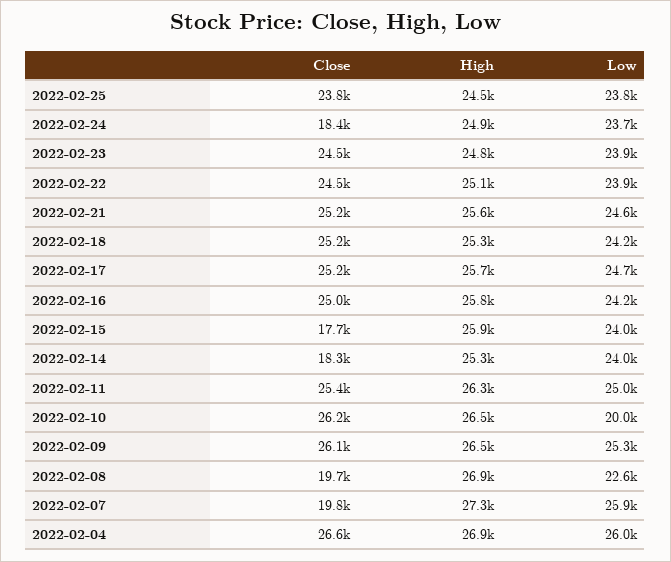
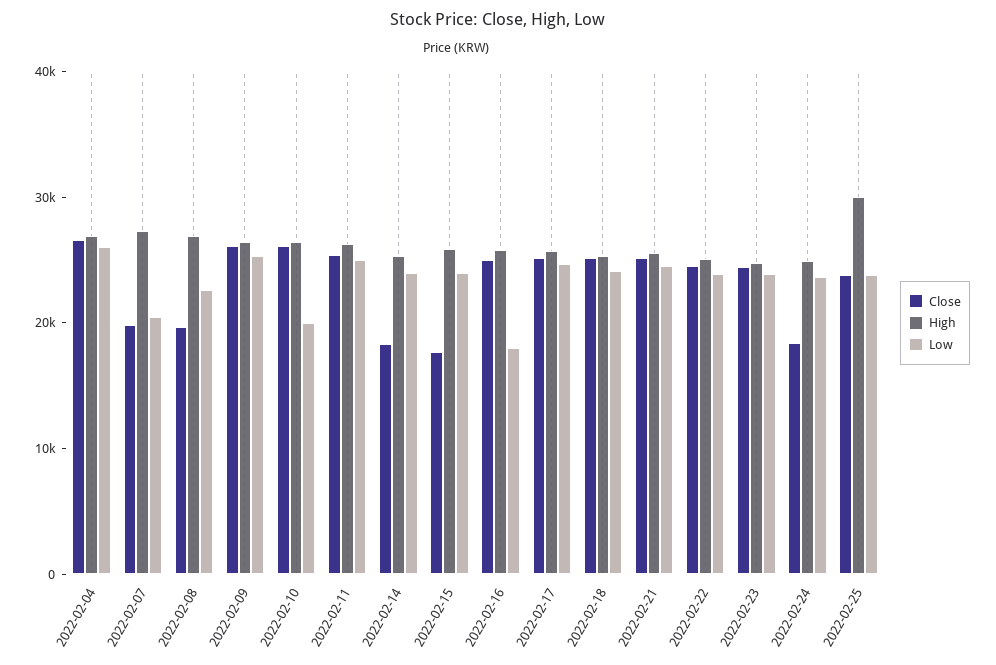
  {
    "Close": {
      "2022-02-25": 23800,
      "2022-02-24": 18400,
      "2022-02-23": 24500,
      "2022-02-22": 24500,
      "2022-02-21": 25200,
      "2022-02-18": 25200,
      "2022-02-17": 25200,
      "2022-02-16": 25000,
      "2022-02-15": 17700,
      "2022-02-14": 18300,
      "2022-02-11": 25400,
      "2022-02-10": 26200,
      "2022-02-09": 26100,
      "2022-02-08": 19700,
      "2022-02-07": 19800,
      "2022-02-04": 26600
    },
    "High": {
-     "2022-02-25": 24500,
+     "2022-02-25": 30000,
      "2022-02-24": 24900,
      "2022-02-23": 24800,
      "2022-02-22": 25100,
      "2022-02-21": 25600,
      "2022-02-18": 25300,
      "2022-02-17": 25700,
      "2022-02-16": 25800,
      "2022-02-15": 25900,
      "2022-02-14": 25300,
      "2022-02-11": 26300,
      "2022-02-10": 26500,
      "2022-02-09": 26500,
      "2022-02-08": 26900,
      "2022-02-07": 27300,
      "2022-02-04": 26900
    },
    "Low": {
      "2022-02-25": 23800,
      "2022-02-24": 23700,
      "2022-02-23": 23900,
      "2022-02-22": 23900,
      "2022-02-21": 24600,
      "2022-02-18": 24200,
      "2022-02-17": 24700,
-     "2022-02-16": 24200,
+     "2022-02-16": 18000,
      "2022-02-15": 24000,
      "2022-02-14": 24000,
      "2022-02-11": 25000,
      "2022-02-10": 20000,
      "2022-02-09": 25300,
      "2022-02-08": 22600,
-     "2022-02-07": 25900,
+     "2022-02-07": 20000,
      "2022-02-04": 26000
    }
  }

